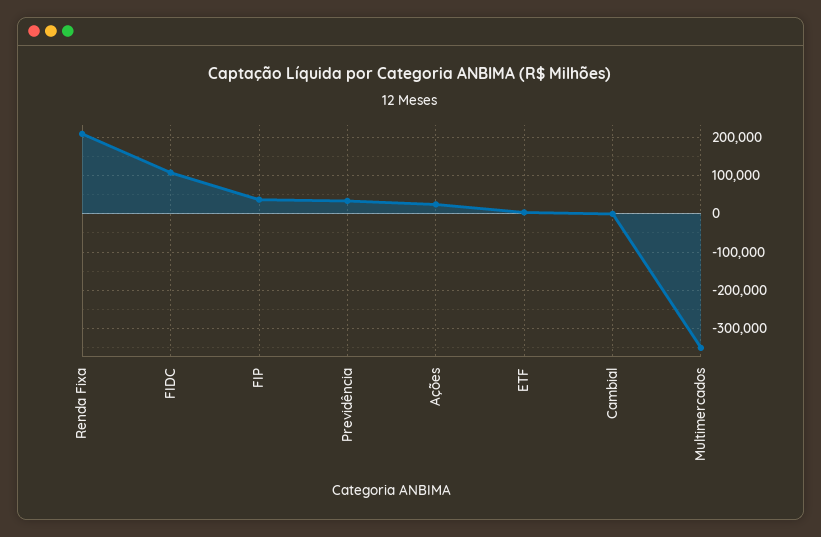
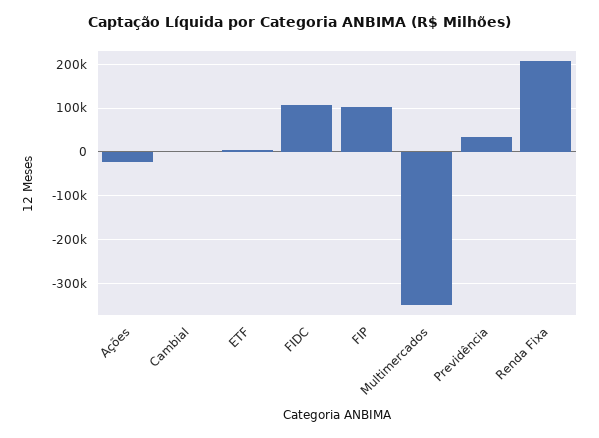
  {
    "Renda Fixa": 200000,
    "FIDC": 100000,
-   "FIP": 40000,
+   "FIP": 100000,
    "Previdência": 40000,
-   "Ações": 20000,
+   "Ações": -20000,
    "ETF": 0,
    "Cambial": 0,
    "Multimercados": -360000
  }

